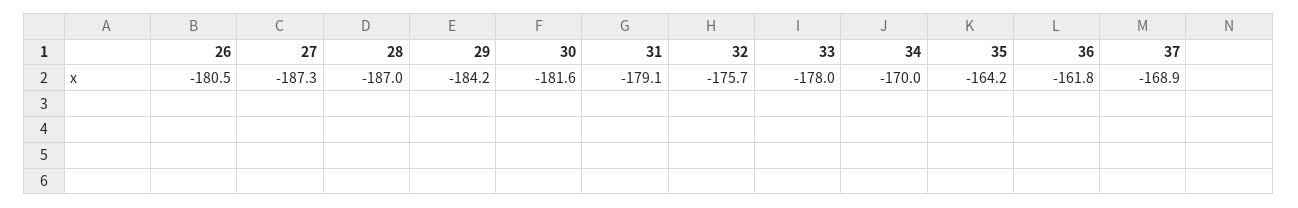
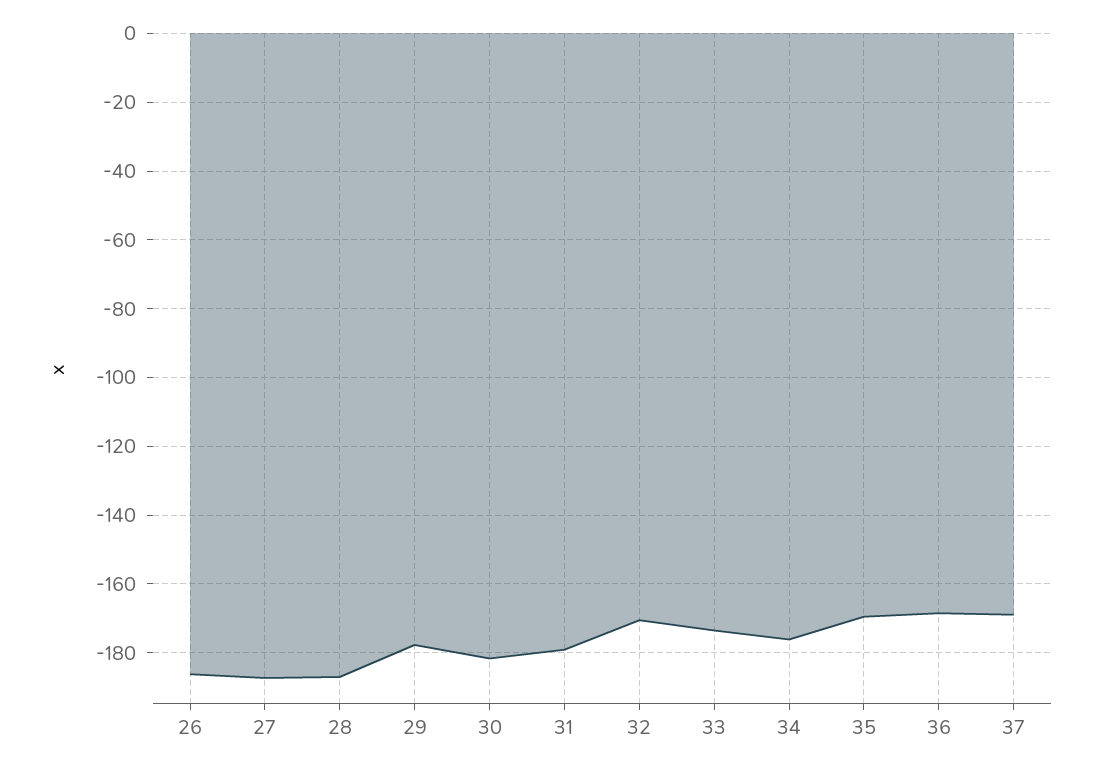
  {
-   "26": -180.5,
+   "26": -186,
    "27": -187.3,
    "28": -187,
-   "29": -184.2,
+   "29": -178,
    "30": -181.6,
    "31": -179.1,
-   "32": -175.7,
+   "32": -170,
-   "33": -178,
+   "33": -174,
-   "34": -170,
+   "34": -176,
-   "35": -164.2,
+   "35": -170,
-   "36": -161.8,
+   "36": -168,
    "37": -168.9
  }

